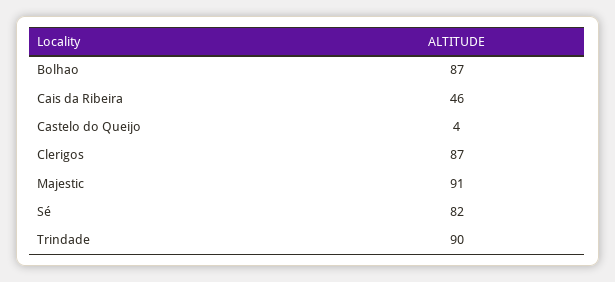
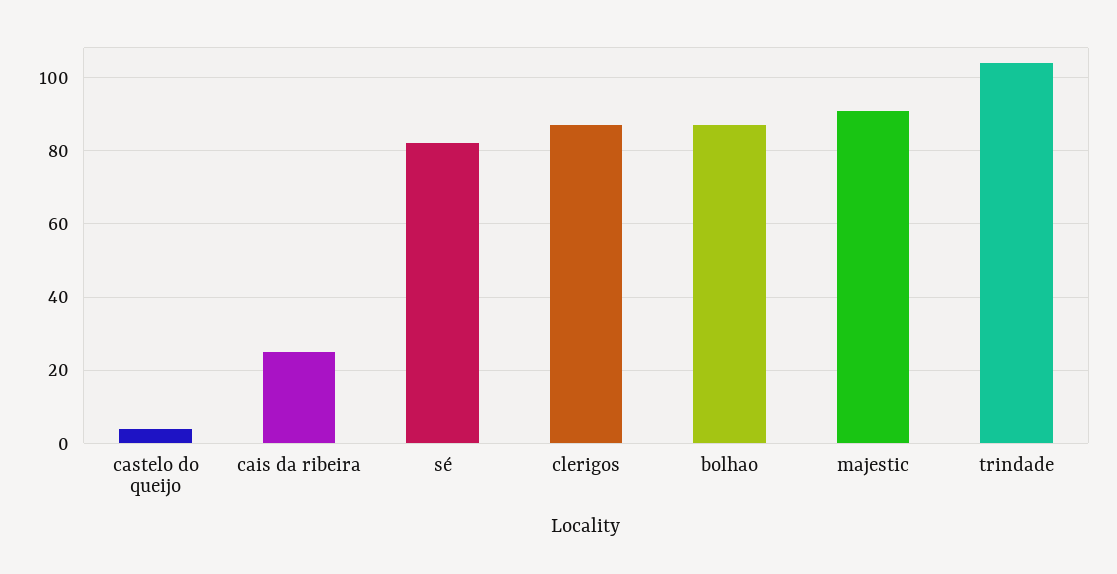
  {
    "Bolhao": 87,
-   "Cais da Ribeira": 46,
+   "Cais da Ribeira": 25,
    "Castelo do Queijo": 4,
    "Clerigos": 87,
    "Majestic": 91,
    "Sé": 82,
-   "Trindade": 90
+   "Trindade": 105
  }

